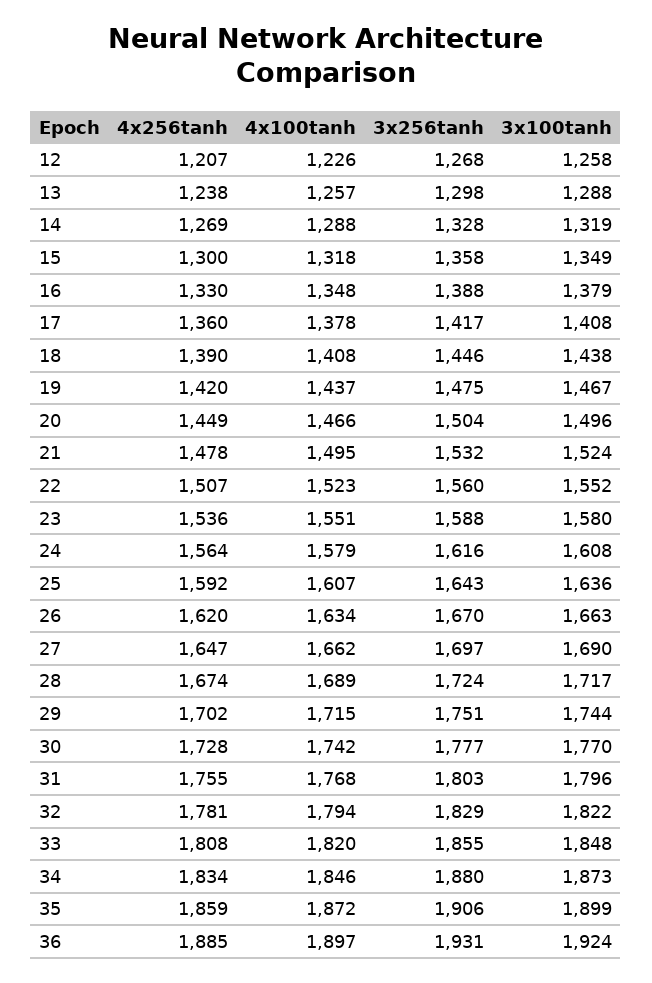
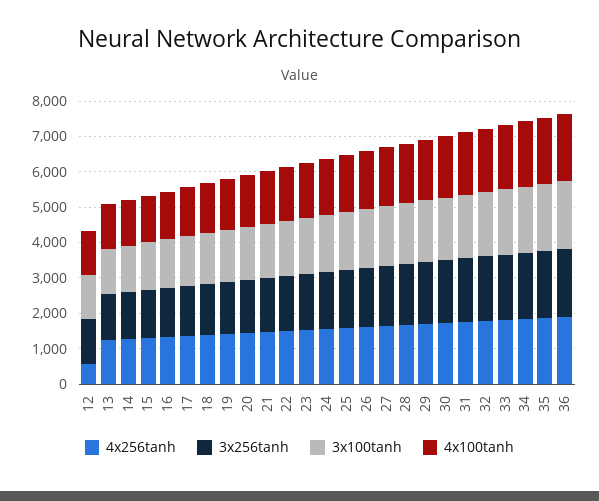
  {
    "4x256tanh": {
-     "12": 1207,
+     "12": 500,
      "13": 1238,
      "14": 1269,
      "15": 1300,
      "16": 1330,
      "17": 1360,
      "18": 1390,
      "19": 1420,
      "20": 1449,
      "21": 1478,
      "22": 1507,
      "23": 1536,
      "24": 1564,
      "25": 1592,
      "26": 1620,
      "27": 1647,
      "28": 1674,
      "29": 1702,
      "30": 1728,
      "31": 1755,
      "32": 1781,
      "33": 1808,
      "34": 1834,
      "35": 1859,
      "36": 1885
    },
    "4x100tanh": {
      "12": 1226,
      "13": 1257,
      "14": 1288,
      "15": 1318,
      "16": 1348,
      "17": 1378,
      "18": 1408,
      "19": 1437,
      "20": 1466,
      "21": 1495,
      "22": 1523,
      "23": 1551,
      "24": 1579,
      "25": 1607,
      "26": 1634,
      "27": 1662,
      "28": 1689,
      "29": 1715,
      "30": 1742,
      "31": 1768,
      "32": 1794,
      "33": 1820,
      "34": 1846,
      "35": 1872,
      "36": 1897
    },
    "3x256tanh": {
      "12": 1268,
      "13": 1298,
      "14": 1328,
      "15": 1358,
      "16": 1388,
      "17": 1417,
      "18": 1446,
      "19": 1475,
      "20": 1504,
      "21": 1532,
      "22": 1560,
      "23": 1588,
      "24": 1616,
      "25": 1643,
      "26": 1670,
      "27": 1697,
      "28": 1724,
      "29": 1751,
      "30": 1777,
      "31": 1803,
      "32": 1829,
      "33": 1855,
      "34": 1880,
      "35": 1906,
      "36": 1931
    },
    "3x100tanh": {
      "12": 1258,
      "13": 1288,
      "14": 1319,
      "15": 1349,
      "16": 1379,
      "17": 1408,
      "18": 1438,
      "19": 1467,
      "20": 1496,
      "21": 1524,
      "22": 1552,
      "23": 1580,
      "24": 1608,
      "25": 1636,
      "26": 1663,
      "27": 1690,
      "28": 1717,
      "29": 1744,
      "30": 1770,
      "31": 1796,
      "32": 1822,
      "33": 1848,
      "34": 1873,
      "35": 1899,
      "36": 1924
    }
  }

